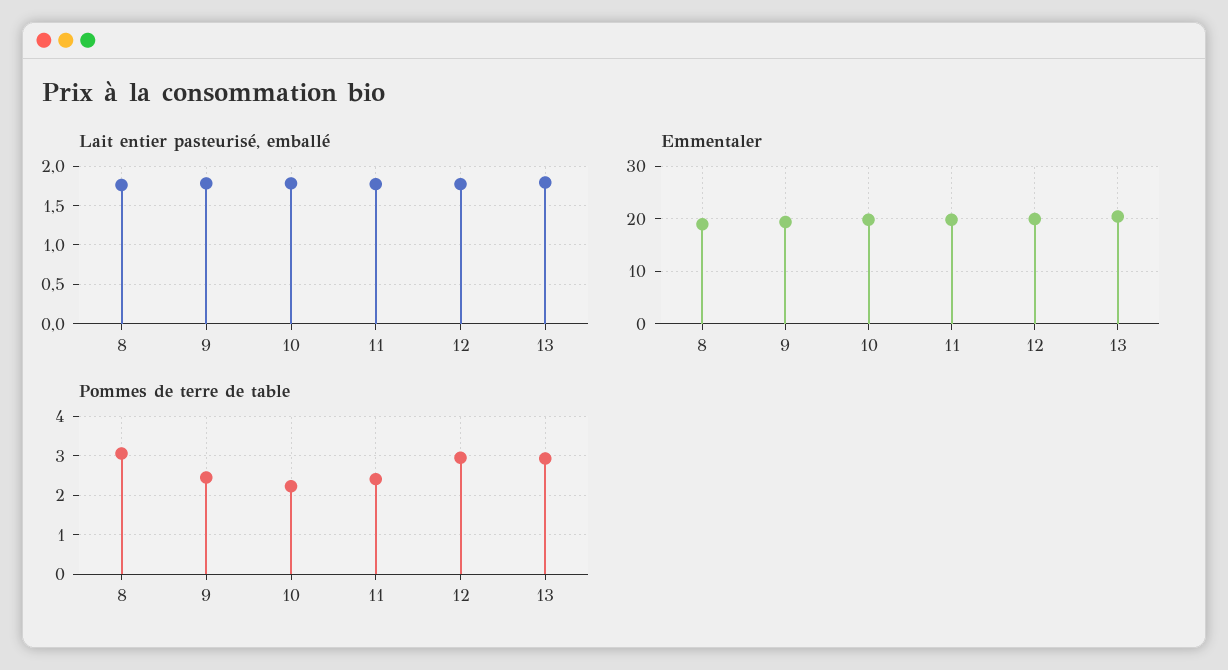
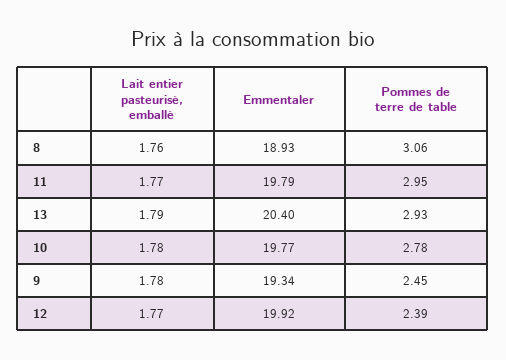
  {
    "Lait entier pasteurisé, emballé": {
      "8": 1.76,
      "9": 1.78,
      "10": 1.78,
      "11": 1.77,
      "12": 1.77,
      "13": 1.79
    },
    "Emmentaler": {
      "8": 18.93,
      "9": 19.34,
      "10": 19.77,
      "11": 19.79,
      "12": 19.92,
      "13": 20.4
    },
    "Pommes de terre de table": {
      "8": 3.06,
      "9": 2.45,
-     "10": 2.2,
+     "10": 2.78,
-     "11": 2.4,
+     "11": 2.95,
-     "12": 3,
+     "12": 2.39,
      "13": 2.93
    }
  }

